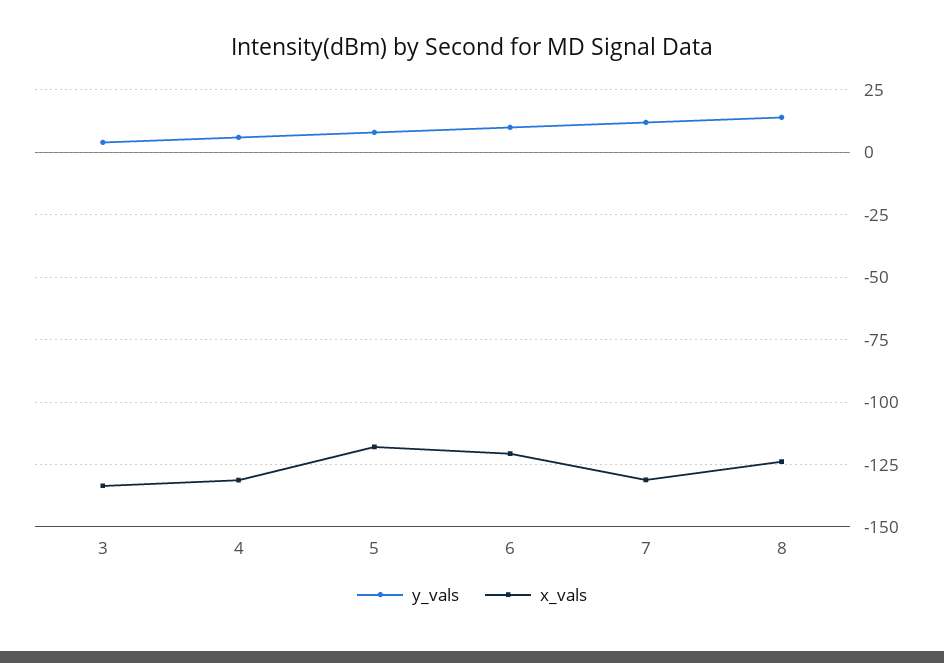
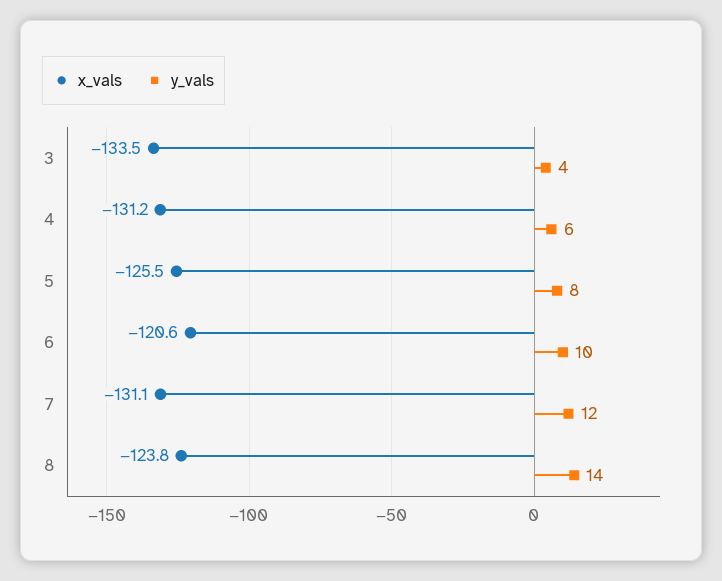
  {
    "y_vals": {
      "3": 4,
      "4": 6,
      "5": 8,
      "6": 10,
      "7": 12,
      "8": 14
    },
    "x_vals": {
      "3": -133.5,
      "4": -131.2,
-     "5": -117.5,
+     "5": -125.5,
      "6": -120.6,
      "7": -131.1,
      "8": -123.8
    }
  }

